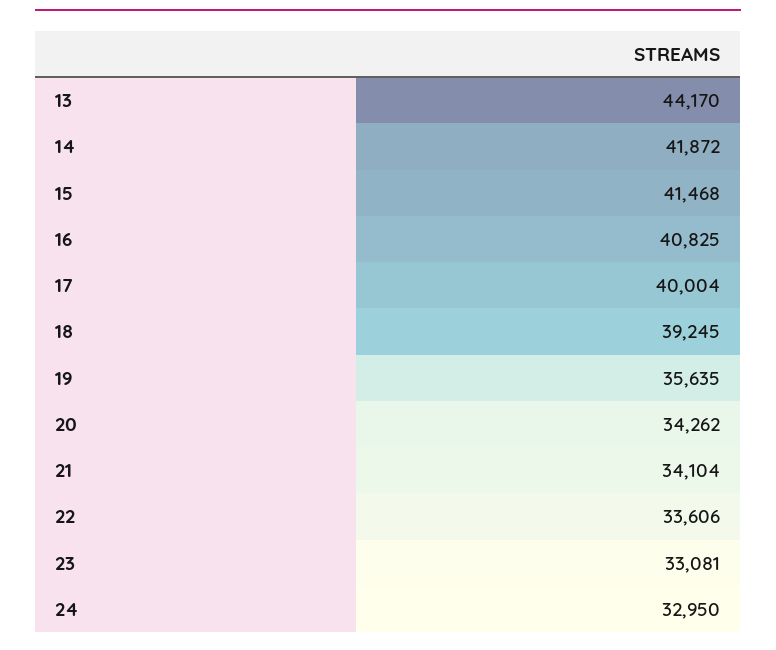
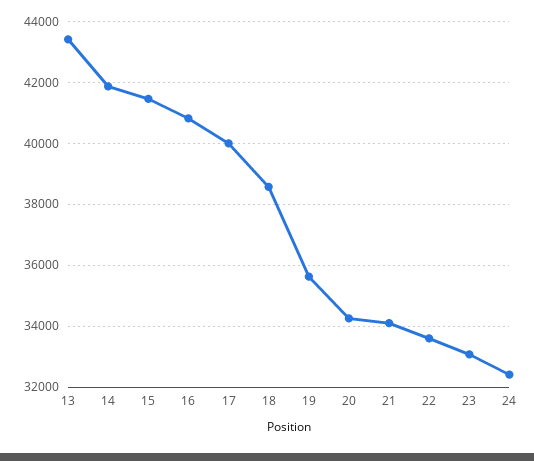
  {
-   "13": 44170,
+   "13": 43400,
    "14": 41872,
    "15": 41468,
    "16": 40825,
    "17": 40004,
-   "18": 39245,
+   "18": 38600,
    "19": 35635,
    "20": 34262,
    "21": 34104,
    "22": 33606,
    "23": 33081,
-   "24": 32950
+   "24": 32400
  }

